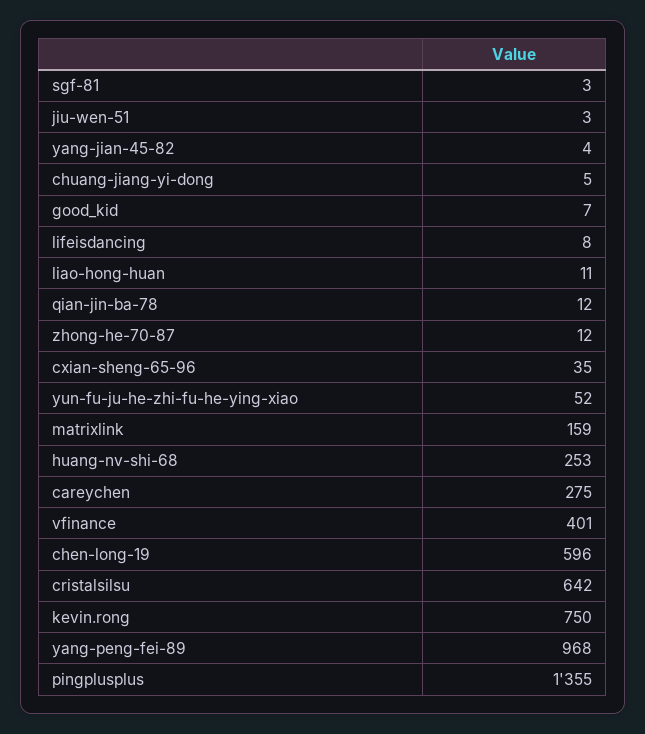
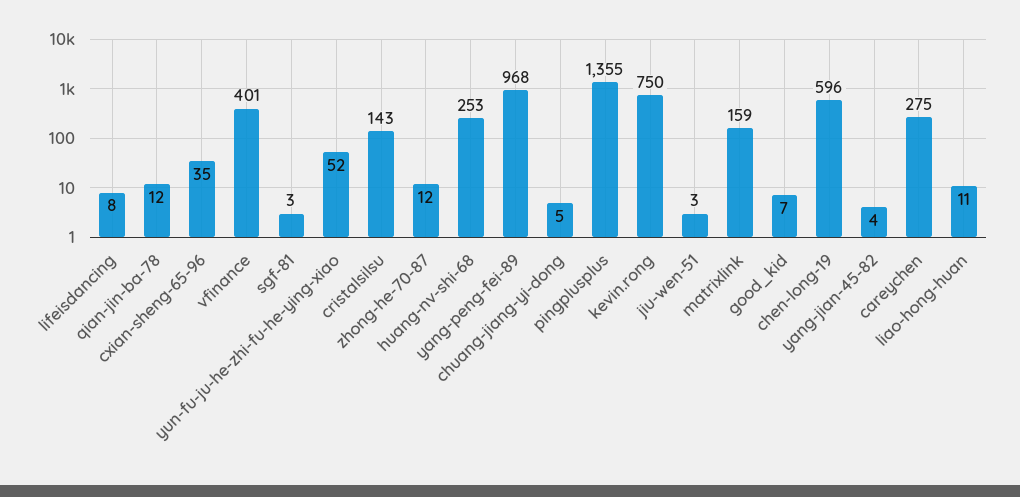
  {
    "sgf-81": 3,
    "jiu-wen-51": 3,
    "yang-jian-45-82": 4,
    "chuang-jiang-yi-dong": 5,
    "good_kid": 7,
    "lifeisdancing": 8,
    "liao-hong-huan": 11,
    "qian-jin-ba-78": 12,
    "zhong-he-70-87": 12,
    "cxian-sheng-65-96": 35,
    "yun-fu-ju-he-zhi-fu-he-ying-xiao": 52,
    "matrixlink": 159,
    "huang-nv-shi-68": 253,
    "careychen": 275,
    "vfinance": 401,
    "chen-long-19": 596,
-   "cristalsilsu": 642,
+   "cristalsilsu": 143,
    "kevin.rong": 750,
    "yang-peng-fei-89": 968,
    "pingplusplus": 1355
  }

